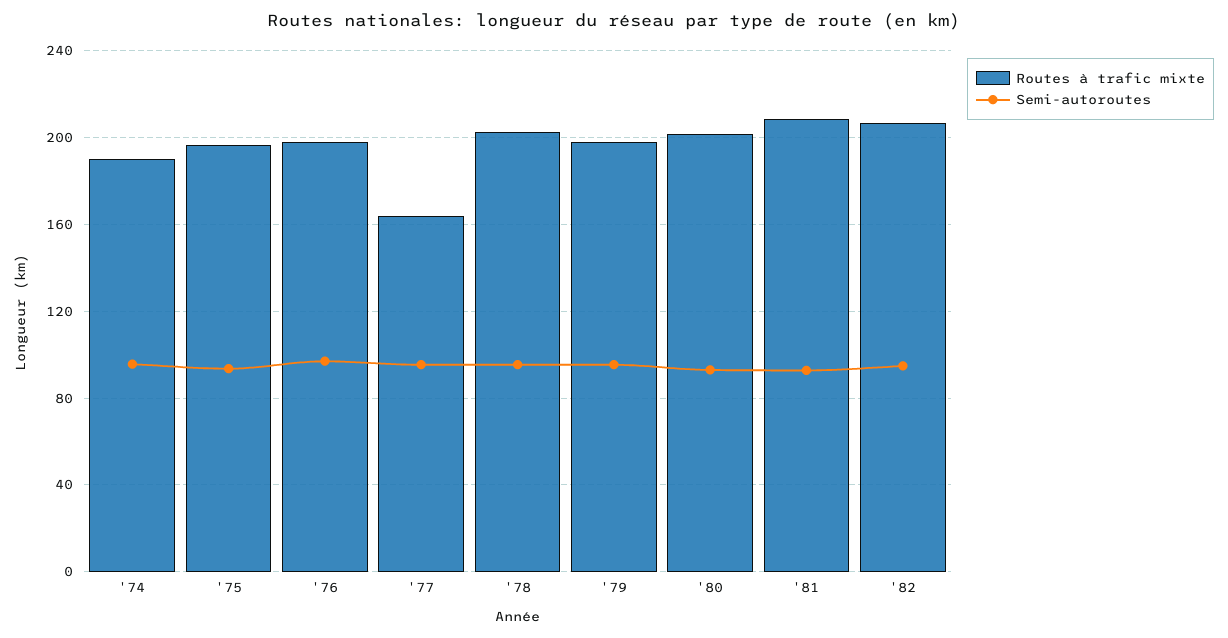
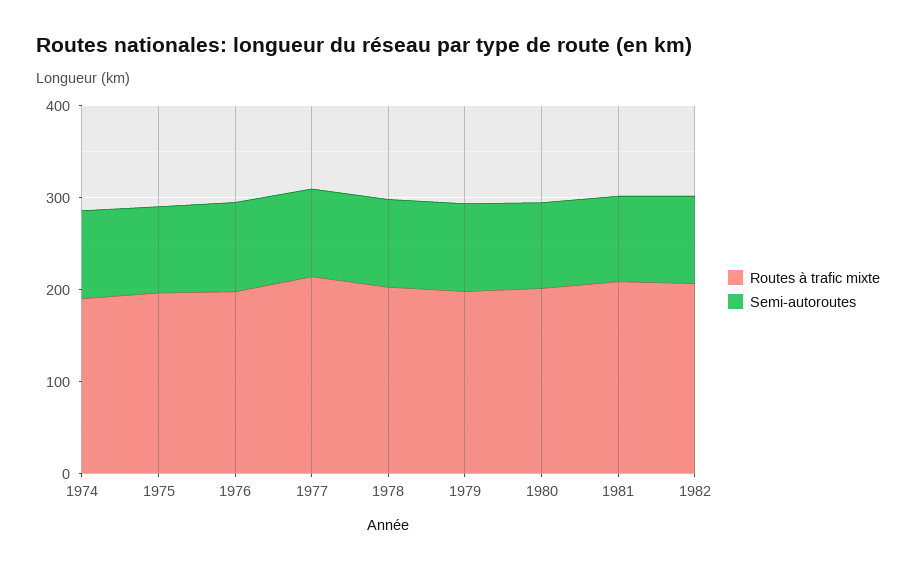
  {
    "Routes à trafic mixte": {
      "'74": 190,
      "'75": 195,
      "'76": 200,
-     "'77": 165,
+     "'77": 220,
      "'78": 205,
      "'79": 200,
      "'80": 200,
      "'81": 210,
      "'82": 205
    },
    "Semi-autoroutes": {
      "'74": 95,
      "'75": 95,
      "'76": 95,
      "'77": 95,
      "'78": 95,
      "'79": 95,
      "'80": 95,
      "'81": 95,
      "'82": 95
    }
  }

